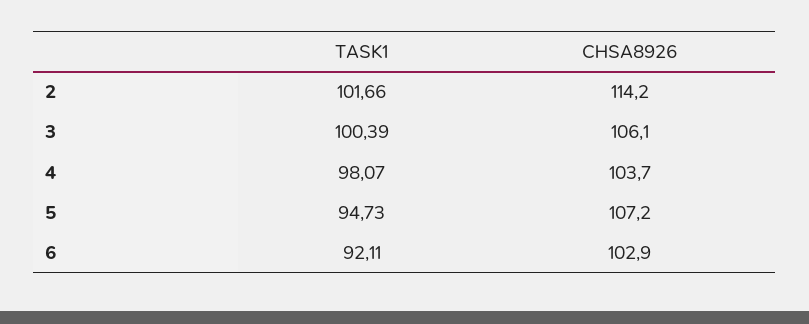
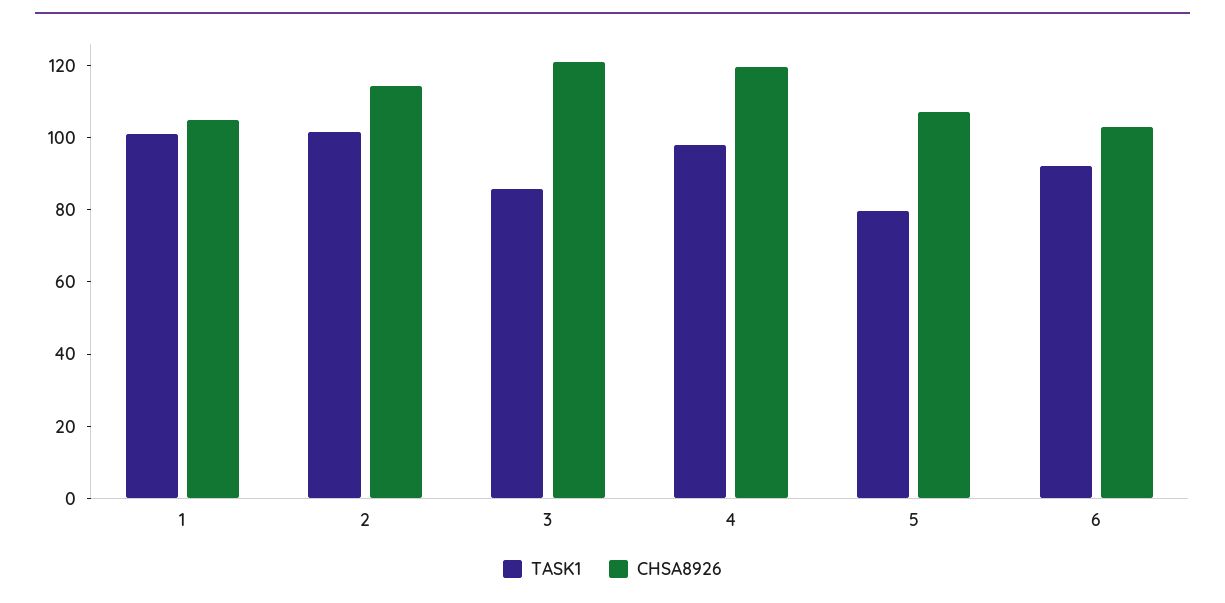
  {
    "TASK1": {
      "2": 101.66,
-     "3": 100.39,
+     "3": 85,
      "4": 98.07,
-     "5": 94.73,
+     "5": 80,
-     "6": 92.11
+     "6": 92.11,
+     "1": 100
    },
    "CHSA8926": {
      "2": 114.2,
-     "3": 106.1,
+     "3": 120,
-     "4": 103.7,
+     "4": 120,
      "5": 107.2,
-     "6": 102.9
+     "6": 102.9,
+     "1": 105
    }
  }

